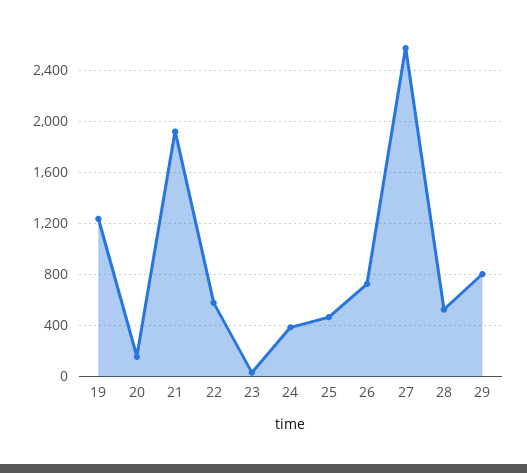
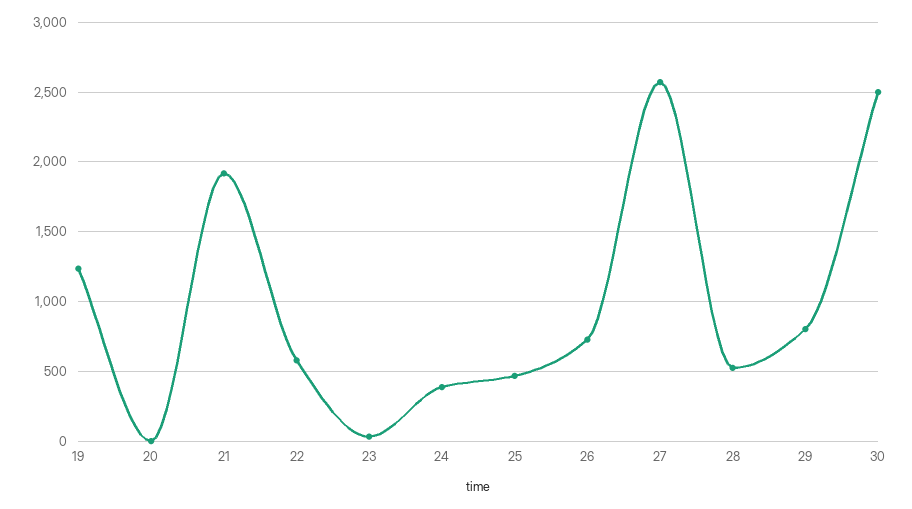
  {
    "19": 1250,
-   "20": 150,
+   "20": 0,
    "21": 1900,
    "22": 600,
    "23": 50,
    "24": 400,
    "25": 450,
    "26": 750,
    "27": 2550,
    "28": 550,
-   "29": 800
+   "29": 800,
+   "30": 2500
  }

